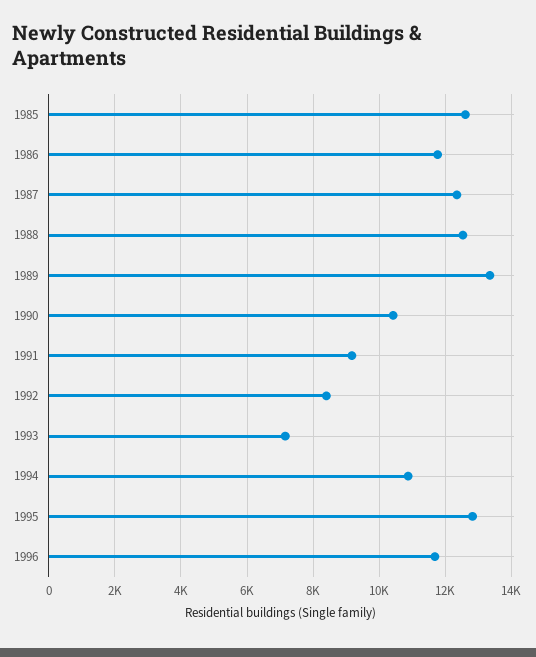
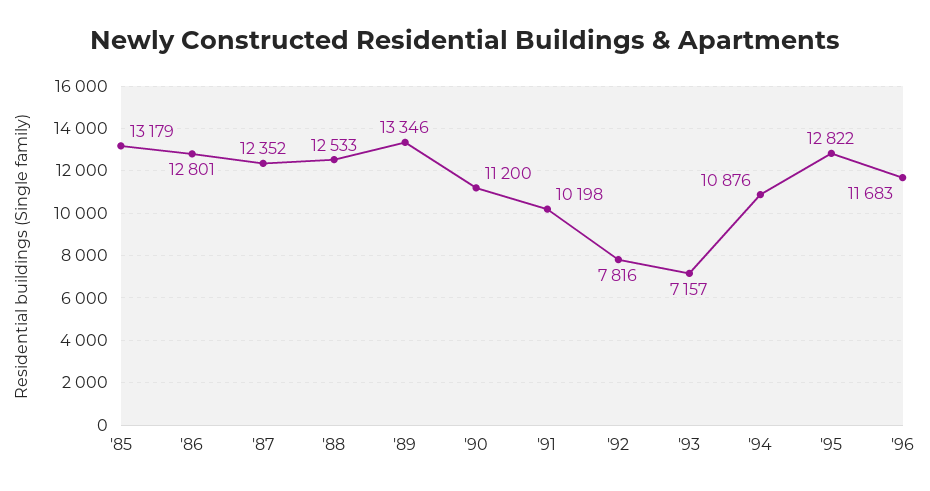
  {
-   "1985": 12600,
+   "1985": 13179,
-   "1986": 11800,
+   "1986": 12801,
    "1987": 12352,
    "1988": 12533,
    "1989": 13346,
-   "1990": 10400,
+   "1990": 11200,
-   "1991": 9200,
+   "1991": 10198,
-   "1992": 8400,
+   "1992": 7816,
    "1993": 7157,
    "1994": 10876,
    "1995": 12822,
    "1996": 11683
  }

